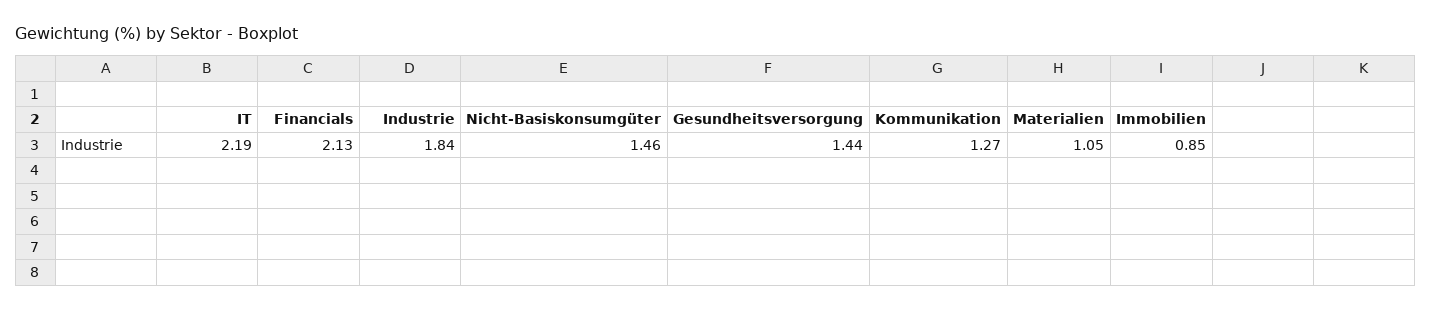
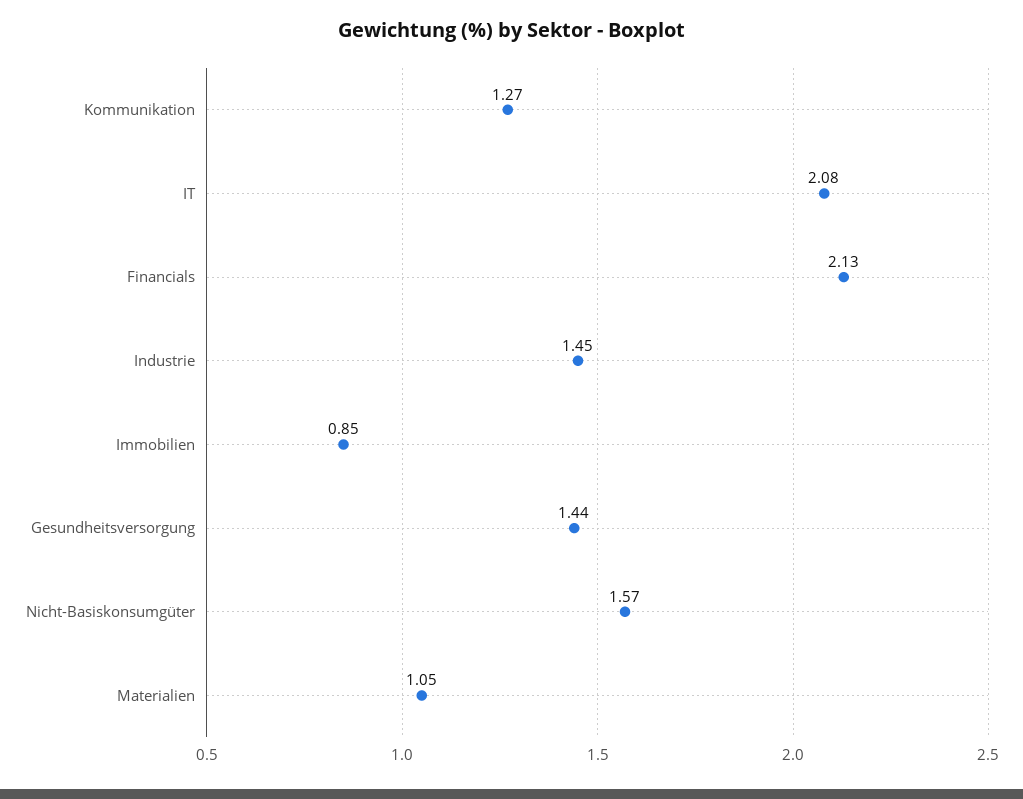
  {
-   "IT": 2.19,
+   "IT": 2.08,
    "Financials": 2.13,
-   "Industrie": 1.84,
+   "Industrie": 1.45,
-   "Nicht-Basiskonsumgüter": 1.46,
+   "Nicht-Basiskonsumgüter": 1.57,
    "Gesundheitsversorgung": 1.44,
    "Kommunikation": 1.27,
    "Materialien": 1.05,
    "Immobilien": 0.85
  }

